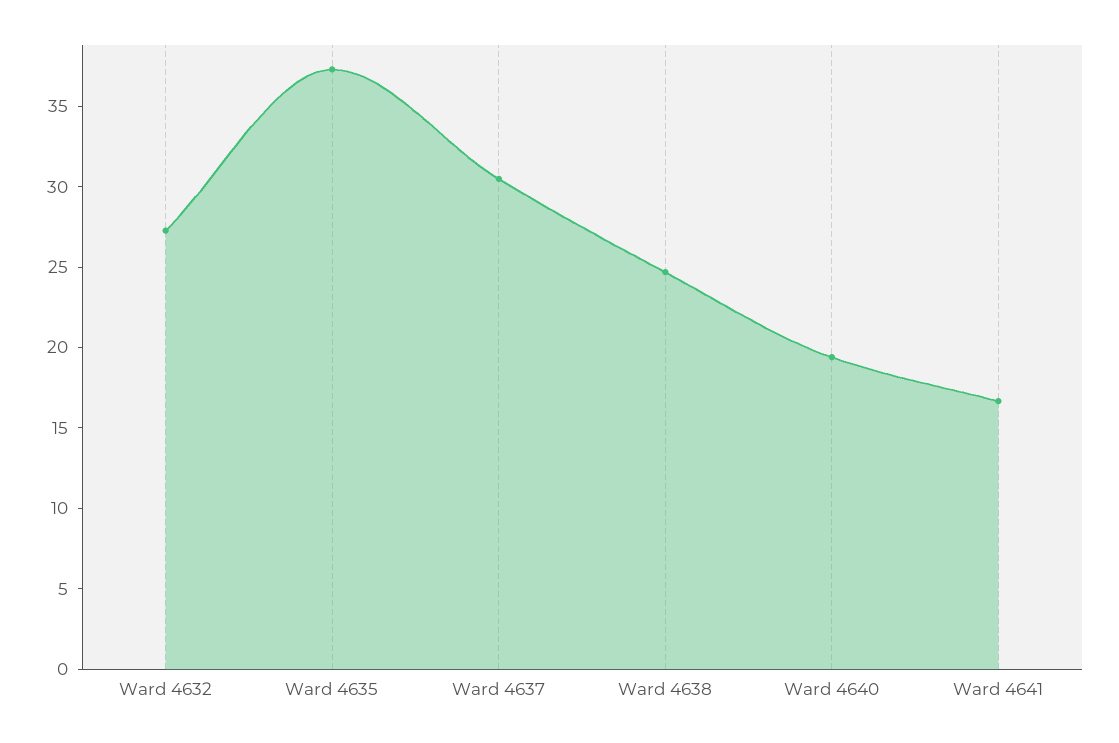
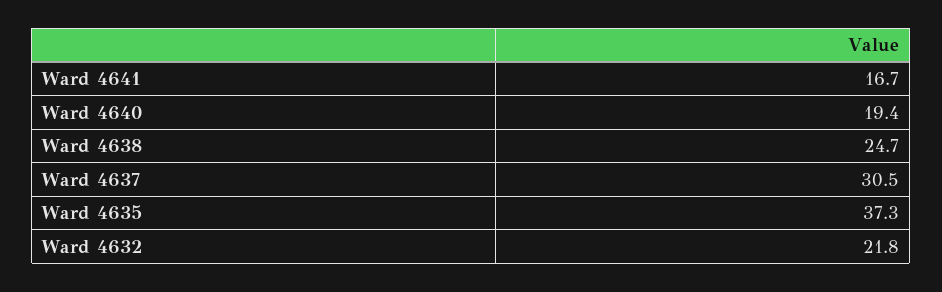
  {
-   "Ward 4632": 27,
+   "Ward 4632": 21.8,
    "Ward 4635": 37.3,
    "Ward 4637": 30.5,
    "Ward 4638": 24.7,
    "Ward 4640": 19.4,
    "Ward 4641": 16.7
  }

